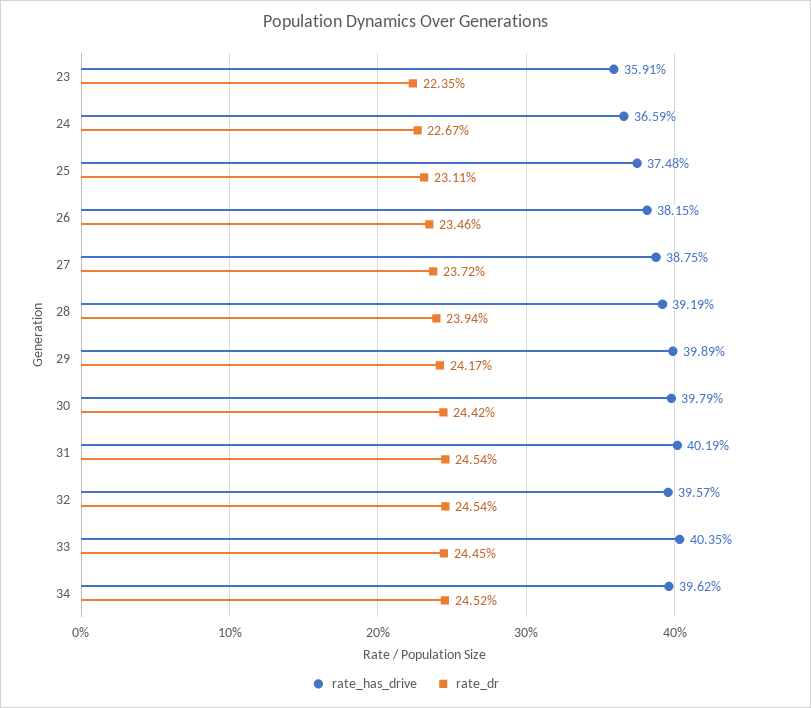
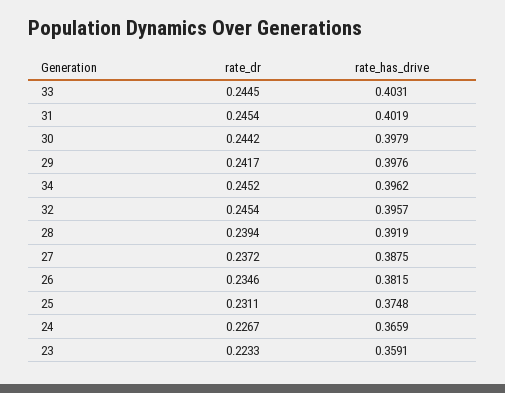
  {
    "rate_has_drive": {
      "23": 0.3591,
      "24": 0.3659,
      "25": 0.3748,
      "26": 0.3815,
      "27": 0.3875,
      "28": 0.3919,
-     "29": 0.3989,
+     "29": 0.3976,
      "30": 0.3979,
      "31": 0.4019,
      "32": 0.3957,
-     "33": 0.4035,
+     "33": 0.4031,
      "34": 0.3962
    },
    "rate_dr": {
-     "23": 0.2235,
+     "23": 0.2233,
      "24": 0.2267,
      "25": 0.2311,
      "26": 0.2346,
      "27": 0.2372,
      "28": 0.2394,
      "29": 0.2417,
      "30": 0.2442,
      "31": 0.2454,
      "32": 0.2454,
      "33": 0.2445,
      "34": 0.2452
    }
  }

